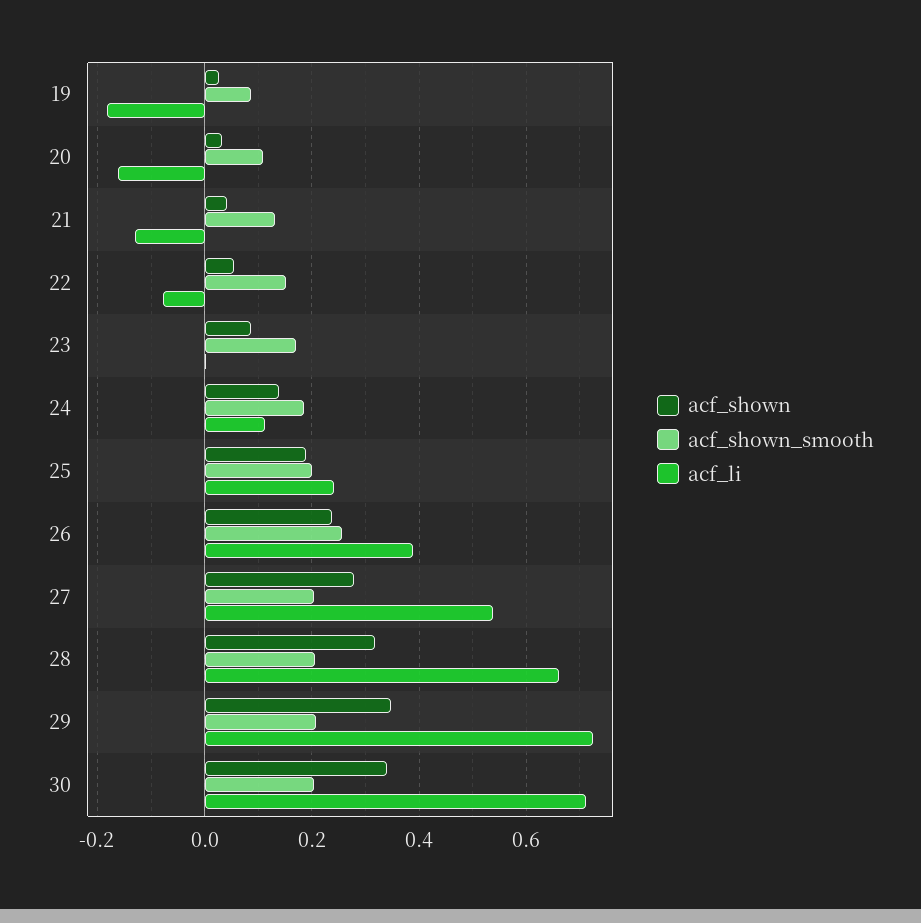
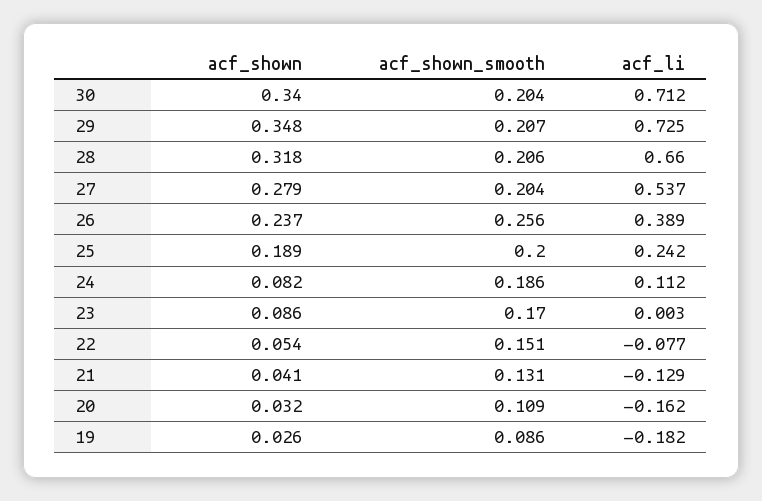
  {
    "acf_shown": {
      "19": 0.026,
      "20": 0.032,
      "21": 0.041,
      "22": 0.054,
      "23": 0.086,
-     "24": 0.14,
+     "24": 0.082,
      "25": 0.189,
      "26": 0.237,
      "27": 0.279,
      "28": 0.318,
      "29": 0.348,
      "30": 0.34
    },
    "acf_shown_smooth": {
      "19": 0.086,
      "20": 0.109,
      "21": 0.131,
      "22": 0.151,
      "23": 0.17,
      "24": 0.186,
      "25": 0.2,
      "26": 0.256,
      "27": 0.204,
      "28": 0.206,
      "29": 0.207,
      "30": 0.204
    },
    "acf_li": {
      "19": -0.182,
      "20": -0.162,
      "21": -0.129,
      "22": -0.077,
      "23": 0.003,
      "24": 0.112,
      "25": 0.242,
      "26": 0.389,
      "27": 0.537,
      "28": 0.66,
      "29": 0.725,
      "30": 0.712
    }
  }

